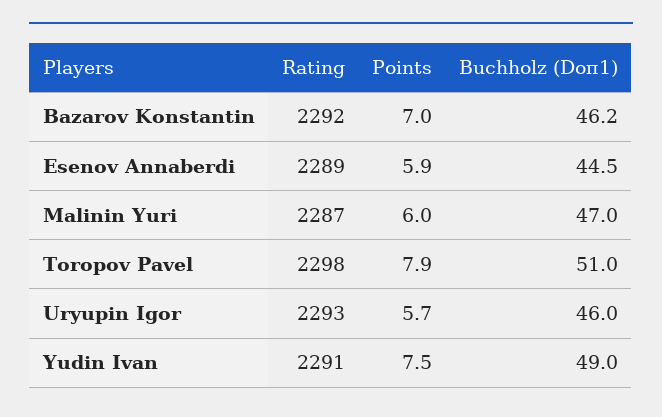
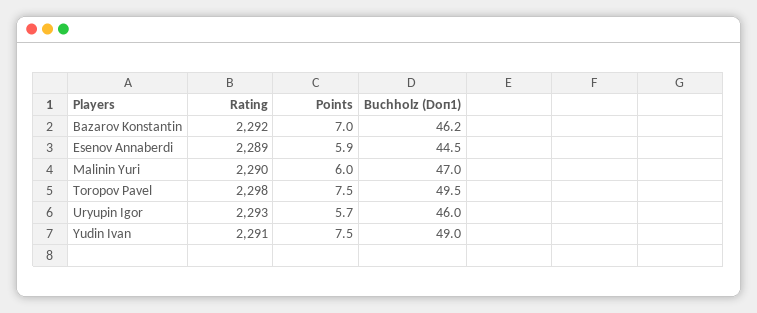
  {
    "Rating": {
      "Bazarov Konstantin": 2292,
      "Esenov Annaberdi": 2289,
-     "Malinin Yuri": 2287,
+     "Malinin Yuri": 2290,
      "Toropov Pavel": 2298,
      "Uryupin Igor": 2293,
      "Yudin Ivan": 2291
    },
    "Points": {
      "Bazarov Konstantin": 7,
      "Esenov Annaberdi": 5.9,
      "Malinin Yuri": 6,
-     "Toropov Pavel": 7.9,
+     "Toropov Pavel": 7.5,
      "Uryupin Igor": 5.7,
      "Yudin Ivan": 7.5
    },
    "Buchholz (Doп1)": {
      "Bazarov Konstantin": 46.2,
      "Esenov Annaberdi": 44.5,
      "Malinin Yuri": 47,
-     "Toropov Pavel": 51,
+     "Toropov Pavel": 49.5,
      "Uryupin Igor": 46,
      "Yudin Ivan": 49
    }
  }

